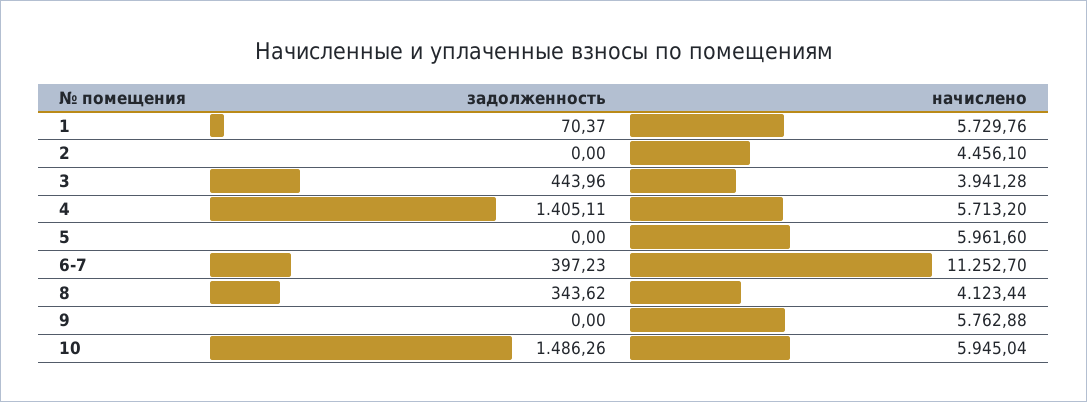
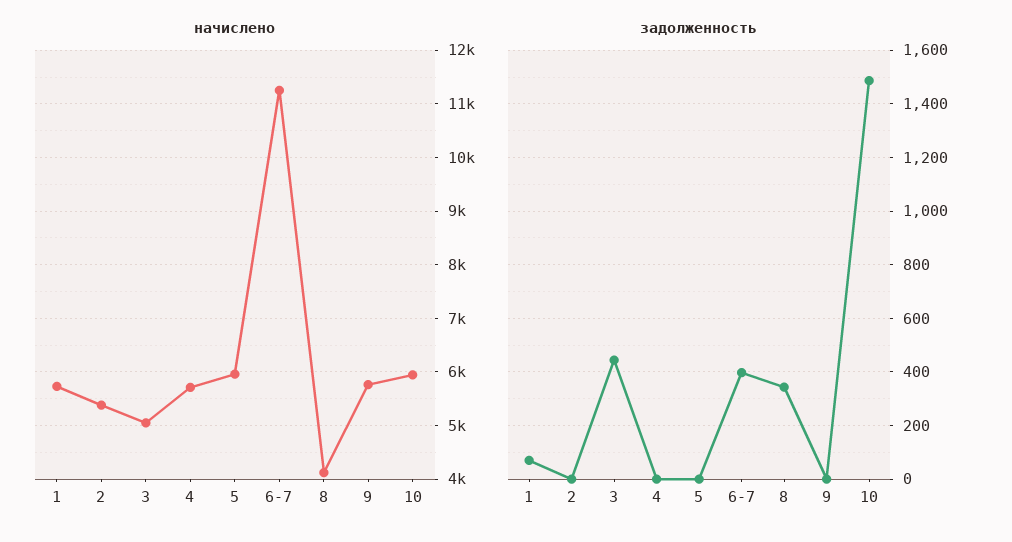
  {
    "задолженность": {
      "1": 70.37,
      "2": 0,
      "3": 443.96,
-     "4": 1405.11,
+     "4": 0,
      "5": 0,
      "6-7": 397.23,
      "8": 343.62,
      "9": 0,
      "10": 1486.26
    },
    "начислено": {
      "1": 5729.76,
-     "2": 4456.1,
+     "2": 5400,
-     "3": 3941.28,
+     "3": 5000,
      "4": 5713.2,
      "5": 5961.6,
      "6-7": 11252.7,
      "8": 4123.44,
      "9": 5762.88,
      "10": 5945.04
    }
  }

